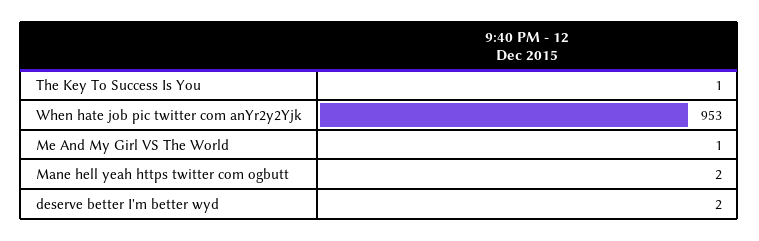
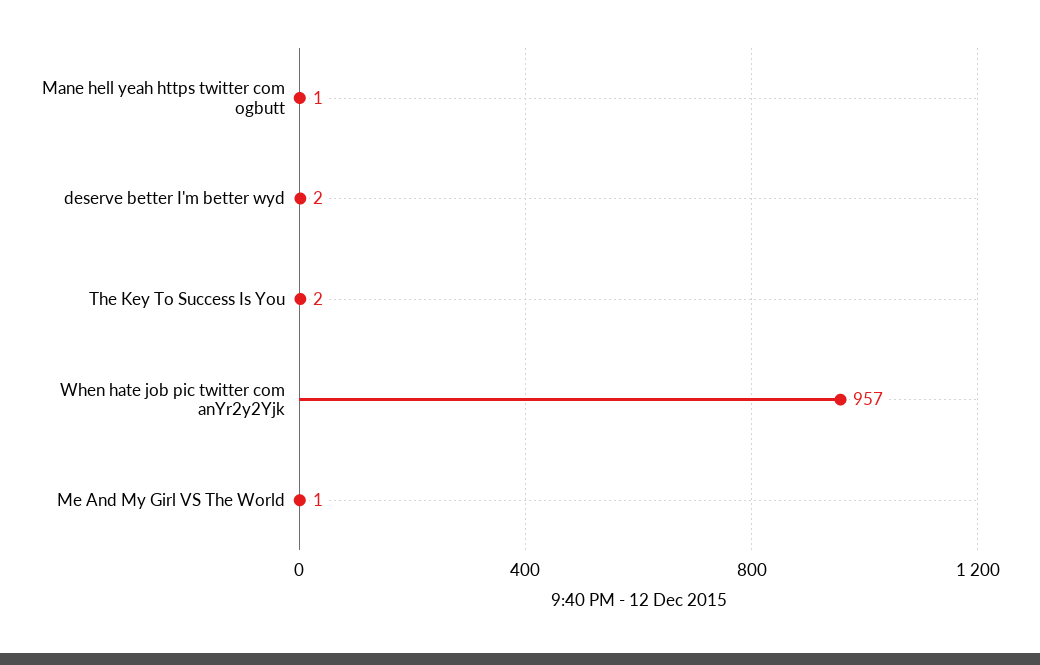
  {
-   "The Key To Success Is You": 1,
+   "The Key To Success Is You": 2,
-   "When hate job pic twitter com anYr2y2Yjk": 953,
+   "When hate job pic twitter com anYr2y2Yjk": 957,
    "Me And My Girl VS The World": 1,
-   "Mane hell yeah https twitter com ogbutt": 2,
+   "Mane hell yeah https twitter com ogbutt": 1,
    "deserve better I'm better wyd": 2
  }

